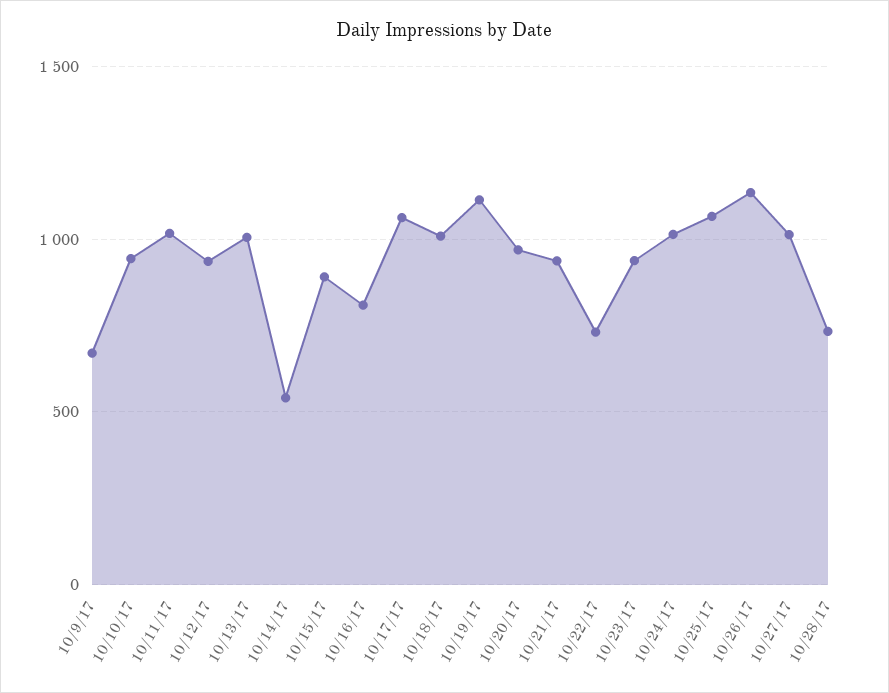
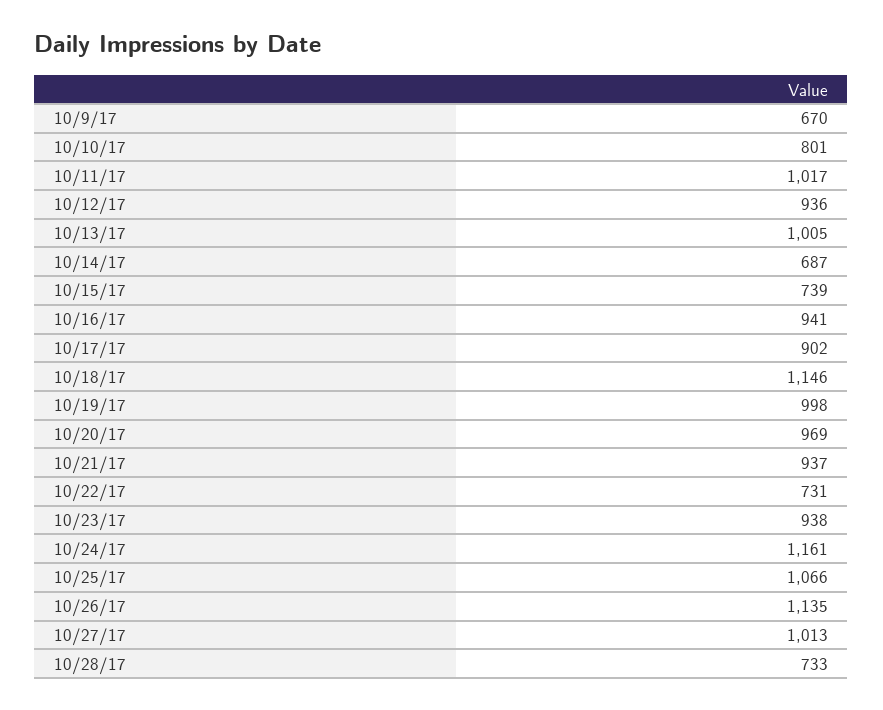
  {
    "10/9/17": 670,
-   "10/10/17": 950,
+   "10/10/17": 801,
    "10/11/17": 1017,
    "10/12/17": 936,
    "10/13/17": 1005,
-   "10/14/17": 550,
+   "10/14/17": 687,
-   "10/15/17": 900,
+   "10/15/17": 739,
-   "10/16/17": 800,
+   "10/16/17": 941,
-   "10/17/17": 1050,
+   "10/17/17": 902,
-   "10/18/17": 1000,
+   "10/18/17": 1146,
-   "10/19/17": 1100,
+   "10/19/17": 998,
    "10/20/17": 969,
    "10/21/17": 937,
    "10/22/17": 731,
    "10/23/17": 938,
-   "10/24/17": 1000,
+   "10/24/17": 1161,
    "10/25/17": 1066,
    "10/26/17": 1135,
    "10/27/17": 1013,
    "10/28/17": 733
  }

